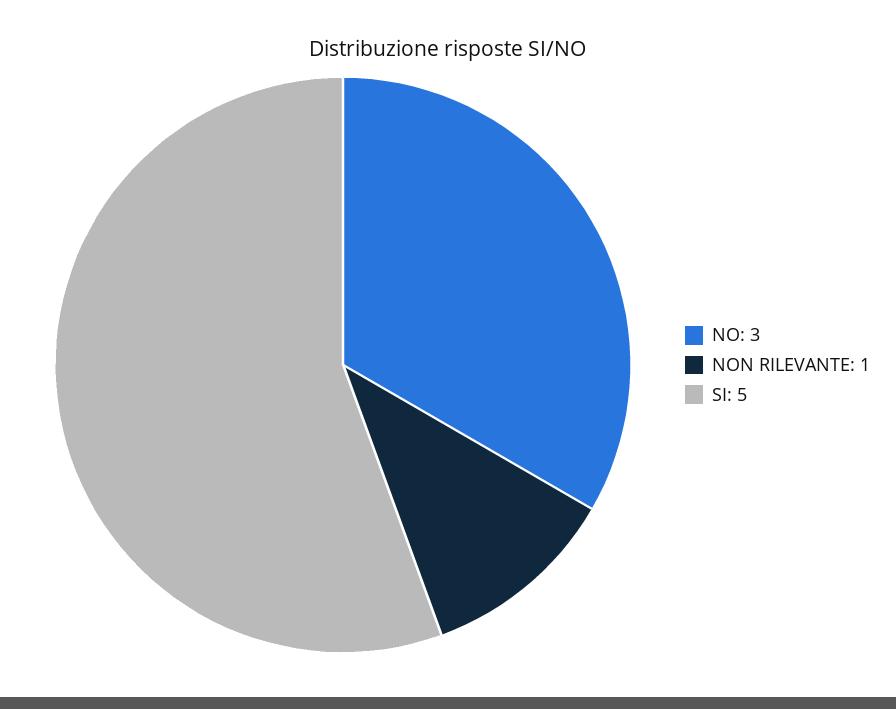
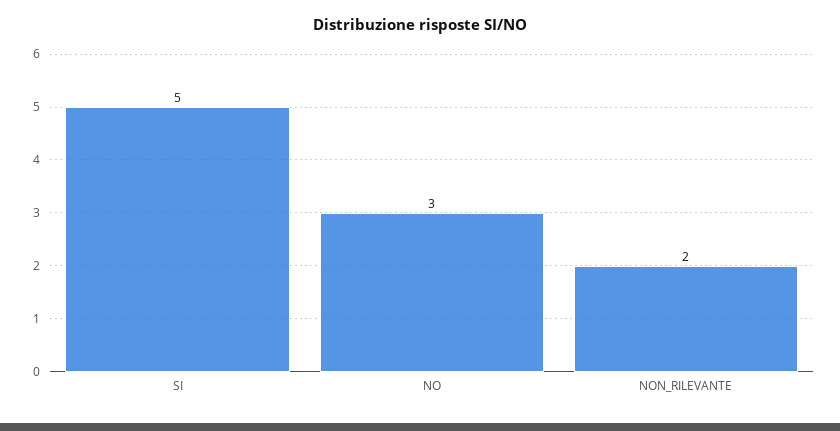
  {
    "NO": 3,
-   "NON RILEVANTE": 1,
+   "NON RILEVANTE": 2,
    "SI": 5
  }

